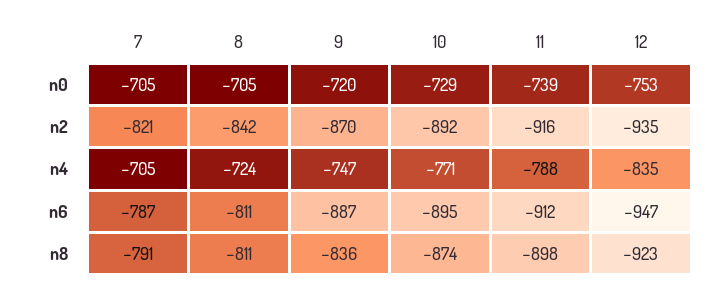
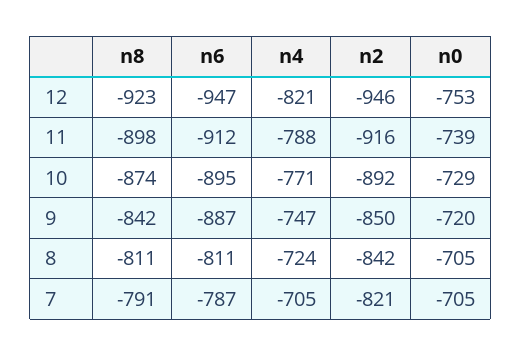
  {
    "7": {
      "n0": -705,
      "n2": -821,
      "n4": -705,
      "n6": -787,
      "n8": -791
    },
    "8": {
      "n0": -705,
      "n2": -842,
      "n4": -724,
      "n6": -811,
      "n8": -811
    },
    "9": {
      "n0": -720,
-     "n2": -870,
+     "n2": -850,
      "n4": -747,
      "n6": -887,
-     "n8": -836
+     "n8": -842
    },
    "10": {
      "n0": -729,
      "n2": -892,
      "n4": -771,
      "n6": -895,
      "n8": -874
    },
    "11": {
      "n0": -739,
      "n2": -916,
      "n4": -788,
      "n6": -912,
      "n8": -898
    },
    "12": {
      "n0": -753,
-     "n2": -935,
+     "n2": -946,
-     "n4": -835,
+     "n4": -821,
      "n6": -947,
      "n8": -923
    }
  }

